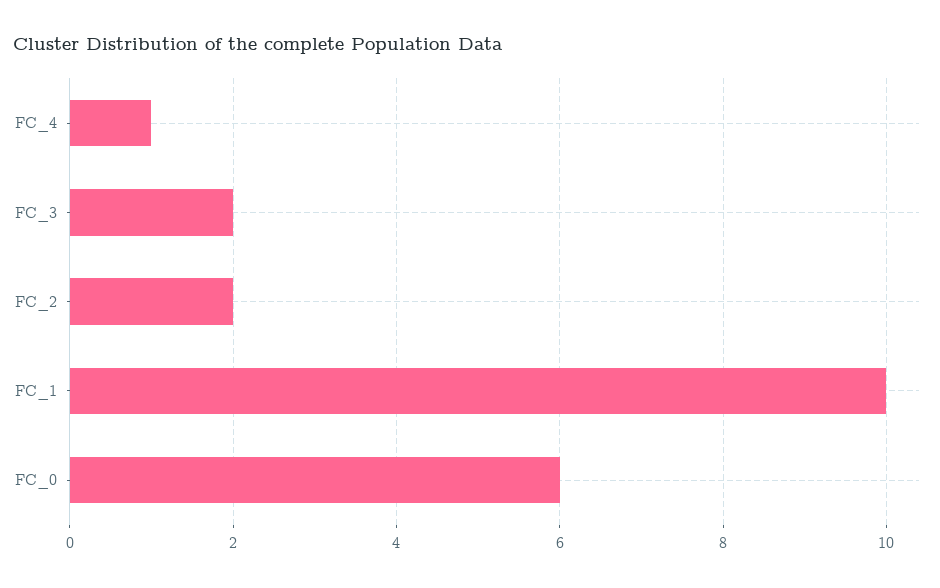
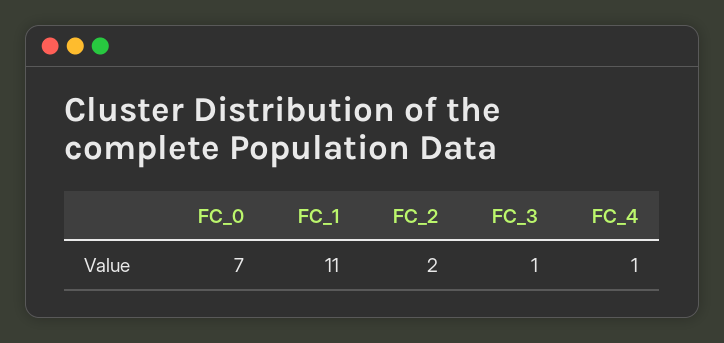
  {
    "FC_4": 1,
-   "FC_3": 2,
+   "FC_3": 1,
    "FC_2": 2,
-   "FC_1": 10,
+   "FC_1": 11,
-   "FC_0": 6
+   "FC_0": 7
  }

